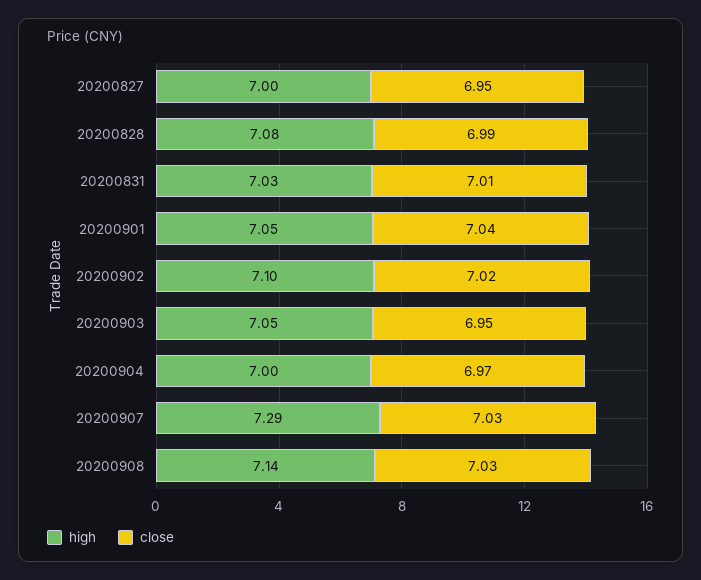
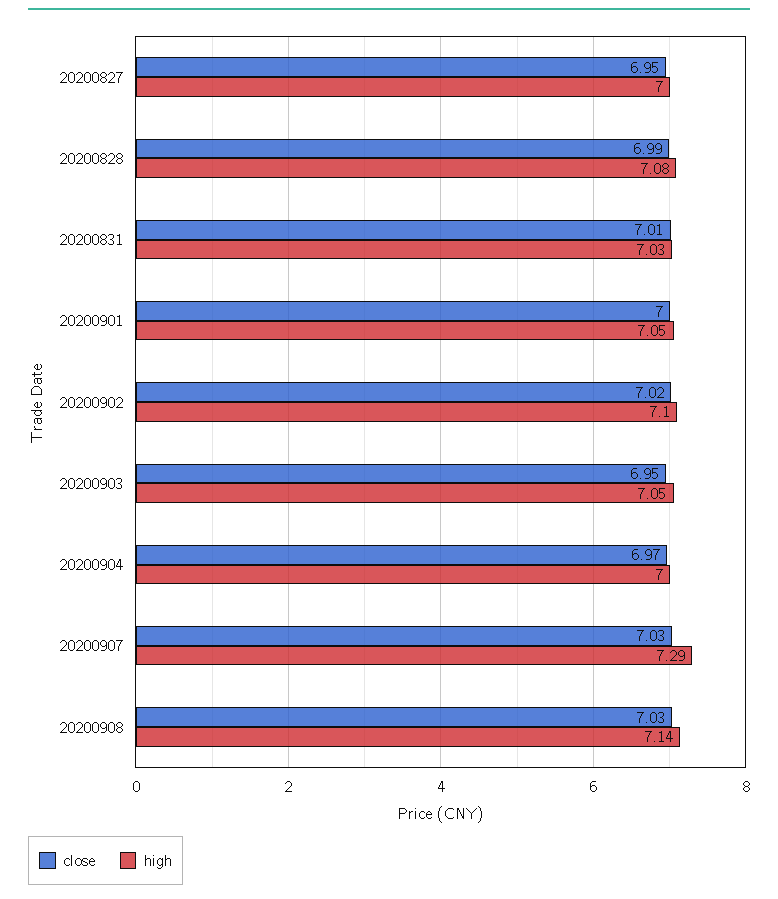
  {
    "high": {
      "20200827": 7,
      "20200828": 7.08,
      "20200831": 7.03,
      "20200901": 7.05,
      "20200902": 7.1,
      "20200903": 7.05,
      "20200904": 7,
      "20200907": 7.29,
      "20200908": 7.14
    },
    "close": {
      "20200827": 6.95,
      "20200828": 6.99,
      "20200831": 7.01,
-     "20200901": 7.04,
+     "20200901": 7,
      "20200902": 7.02,
      "20200903": 6.95,
      "20200904": 6.97,
      "20200907": 7.03,
      "20200908": 7.03
    }
  }

